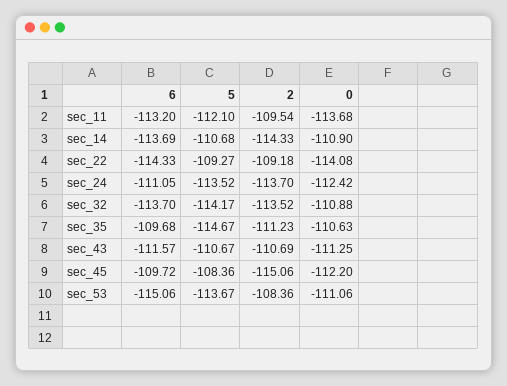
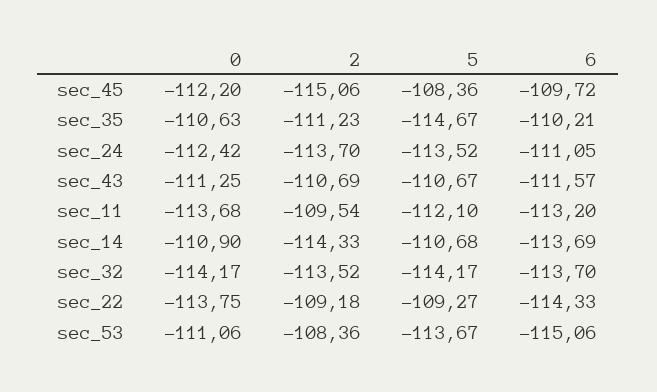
  {
    "6": {
      "sec_11": -113.2,
      "sec_14": -113.69,
      "sec_22": -114.33,
      "sec_24": -111.05,
      "sec_32": -113.7,
-     "sec_35": -109.68,
+     "sec_35": -110.21,
      "sec_43": -111.57,
      "sec_45": -109.72,
      "sec_53": -115.06
    },
    "5": {
      "sec_11": -112.1,
      "sec_14": -110.68,
      "sec_22": -109.27,
      "sec_24": -113.52,
      "sec_32": -114.17,
      "sec_35": -114.67,
      "sec_43": -110.67,
      "sec_45": -108.36,
      "sec_53": -113.67
    },
    "2": {
      "sec_11": -109.54,
      "sec_14": -114.33,
      "sec_22": -109.18,
      "sec_24": -113.7,
      "sec_32": -113.52,
      "sec_35": -111.23,
      "sec_43": -110.69,
      "sec_45": -115.06,
      "sec_53": -108.36
    },
    "0": {
      "sec_11": -113.68,
      "sec_14": -110.9,
-     "sec_22": -114.08,
+     "sec_22": -113.75,
      "sec_24": -112.42,
-     "sec_32": -110.88,
+     "sec_32": -114.17,
      "sec_35": -110.63,
      "sec_43": -111.25,
      "sec_45": -112.2,
      "sec_53": -111.06
    }
  }

